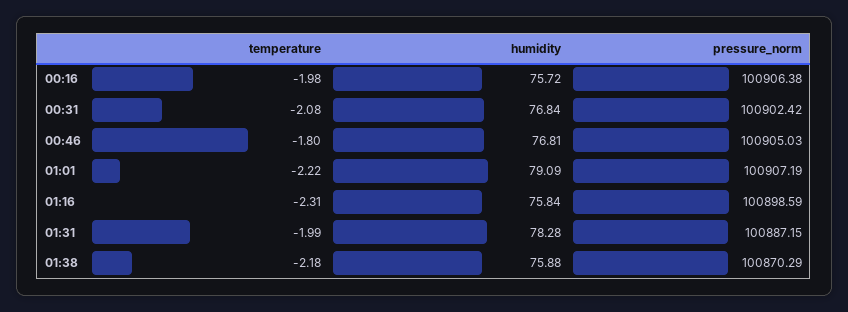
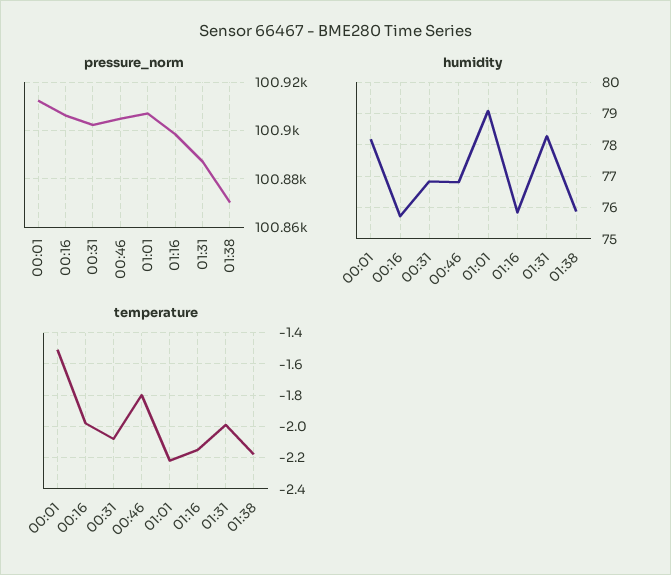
  {
    "temperature": {
      "00:16": -1.98,
      "00:31": -2.08,
      "00:46": -1.8,
      "01:01": -2.22,
-     "01:16": -2.31,
+     "01:16": -2.15,
      "01:31": -1.99,
-     "01:38": -2.18
+     "01:38": -2.18,
+     "00:01": -1.5
    },
    "humidity": {
      "00:16": 75.72,
      "00:31": 76.84,
      "00:46": 76.81,
      "01:01": 79.09,
      "01:16": 75.84,
      "01:31": 78.28,
-     "01:38": 75.88
+     "01:38": 75.88,
+     "00:01": 78.2
    },
    "pressure_norm": {
      "00:16": 100906.38,
      "00:31": 100902.42,
      "00:46": 100905.03,
      "01:01": 100907.19,
      "01:16": 100898.59,
      "01:31": 100887.15,
-     "01:38": 100870.29
+     "01:38": 100870.29,
+     "00:01": 100912.5
    }
  }

